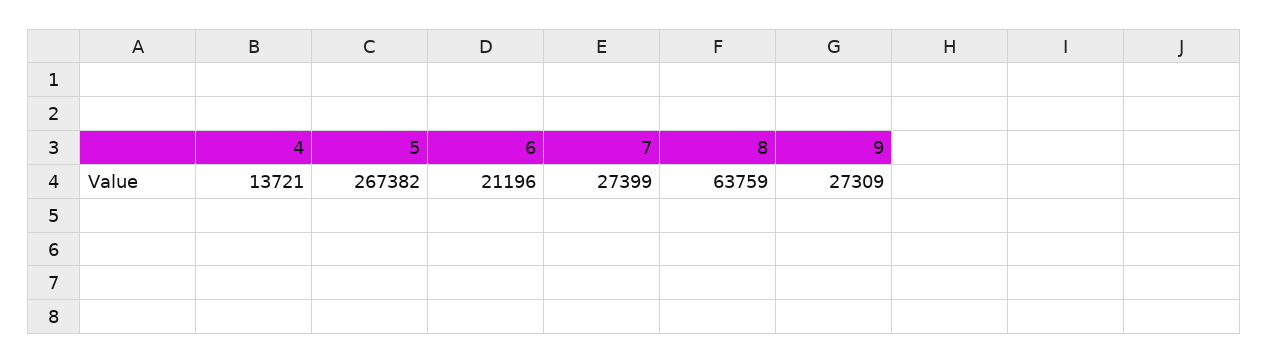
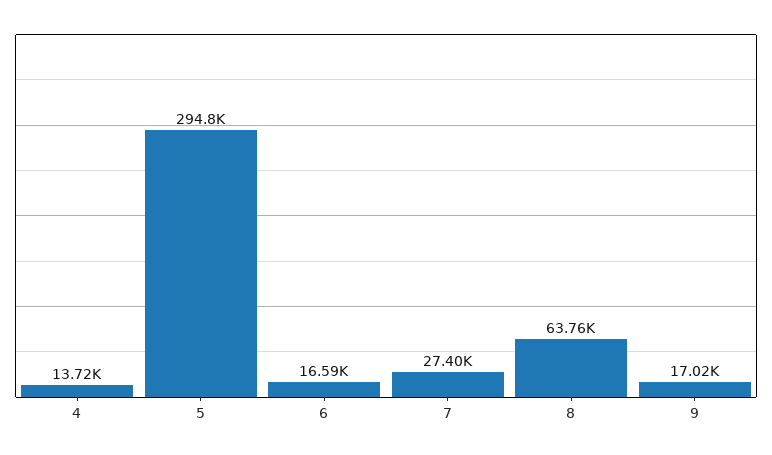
  {
    "4": 13721,
-   "5": 267382,
+   "5": 294800,
-   "6": 21196,
+   "6": 16590,
    "7": 27399,
    "8": 63759,
-   "9": 27309
+   "9": 17020
  }

